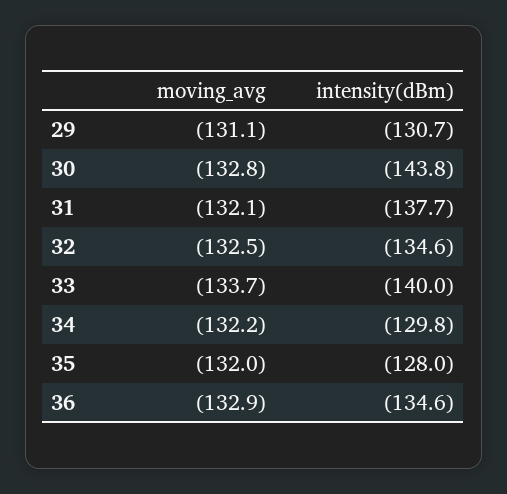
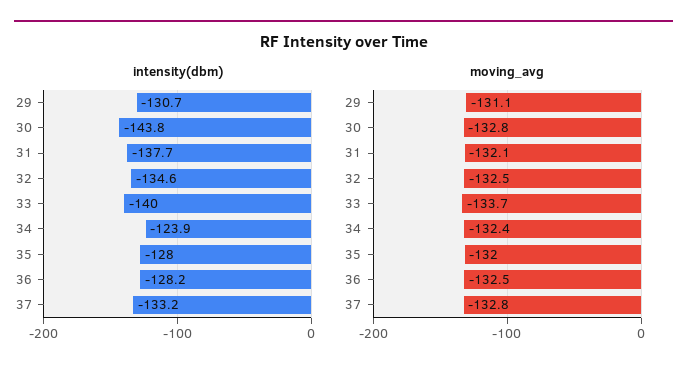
  {
    "moving_avg": {
      "29": -131.1,
      "30": -132.8,
      "31": -132.1,
      "32": -132.5,
      "33": -133.7,
-     "34": -132.2,
+     "34": -132.4,
      "35": -132,
-     "36": -132.9
+     "36": -132.5,
+     "37": -132.8
    },
    "intensity(dBm)": {
      "29": -130.7,
      "30": -143.8,
      "31": -137.7,
      "32": -134.6,
      "33": -140,
-     "34": -129.8,
+     "34": -123.9,
      "35": -128,
-     "36": -134.6
+     "36": -128.2,
+     "37": -133.2
    }
  }

